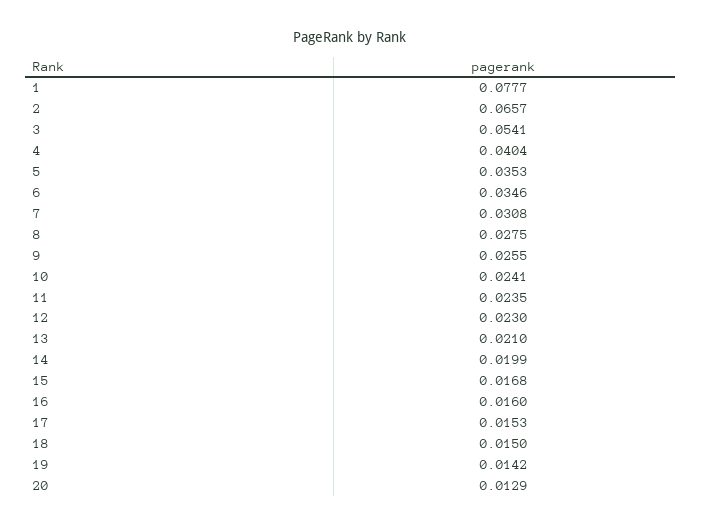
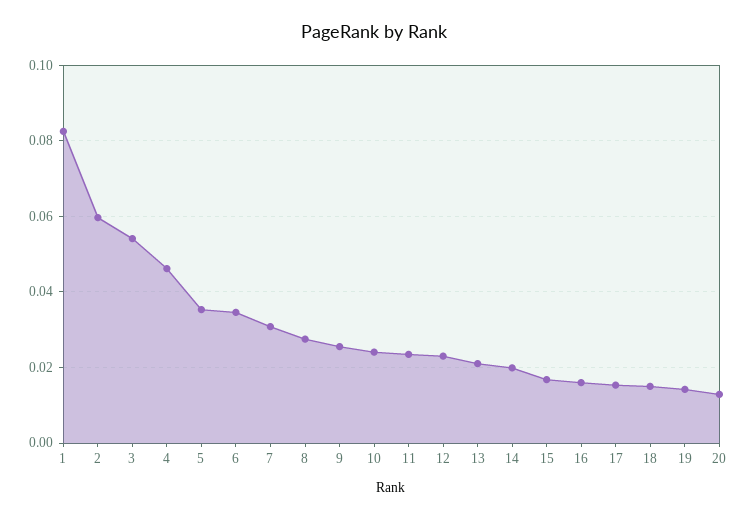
  {
-   "1": 0.0777,
+   "1": 0.082,
-   "2": 0.0657,
+   "2": 0.06,
    "3": 0.0541,
-   "4": 0.0404,
+   "4": 0.046,
    "5": 0.0353,
    "6": 0.0346,
    "7": 0.0308,
    "8": 0.0275,
    "9": 0.0255,
    "10": 0.0241,
    "11": 0.0235,
    "12": 0.023,
    "13": 0.021,
    "14": 0.0199,
    "15": 0.0168,
    "16": 0.016,
    "17": 0.0153,
    "18": 0.015,
    "19": 0.0142,
    "20": 0.0129
  }

